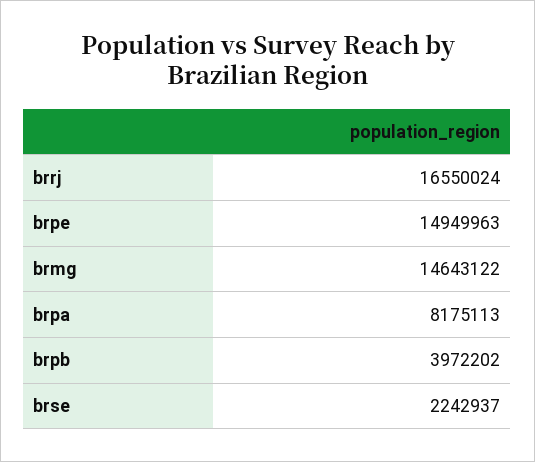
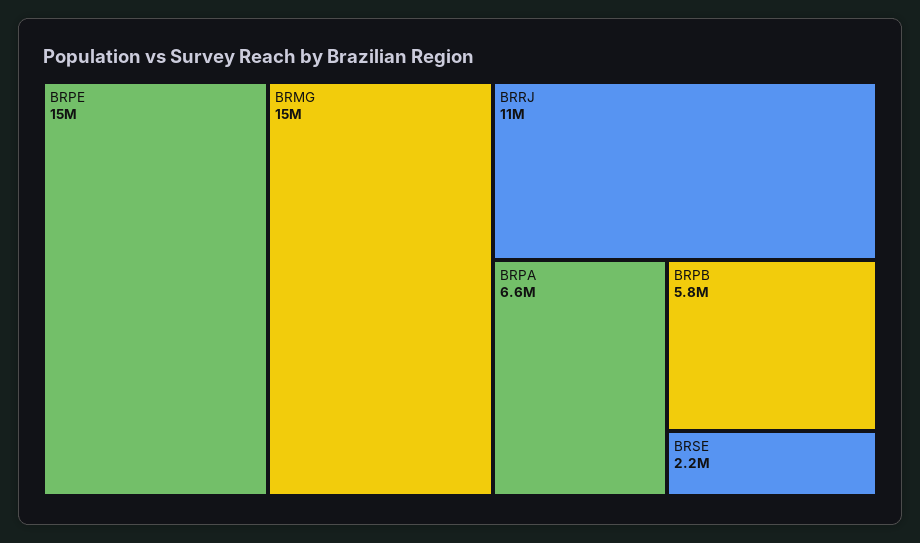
  {
-   "brrj": 16550024,
+   "brrj": 11000000,
    "brpe": 14949963,
    "brmg": 14643122,
-   "brpa": 8175113,
+   "brpa": 6600000,
-   "brpb": 3972202,
+   "brpb": 5800000,
    "brse": 2242937
  }

